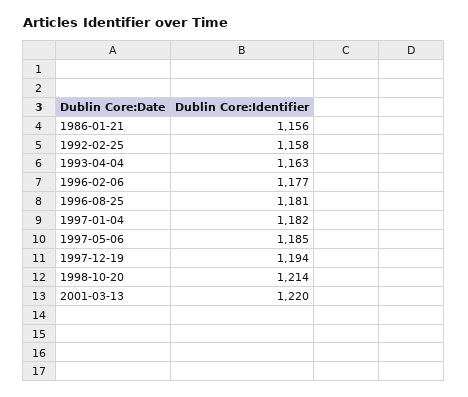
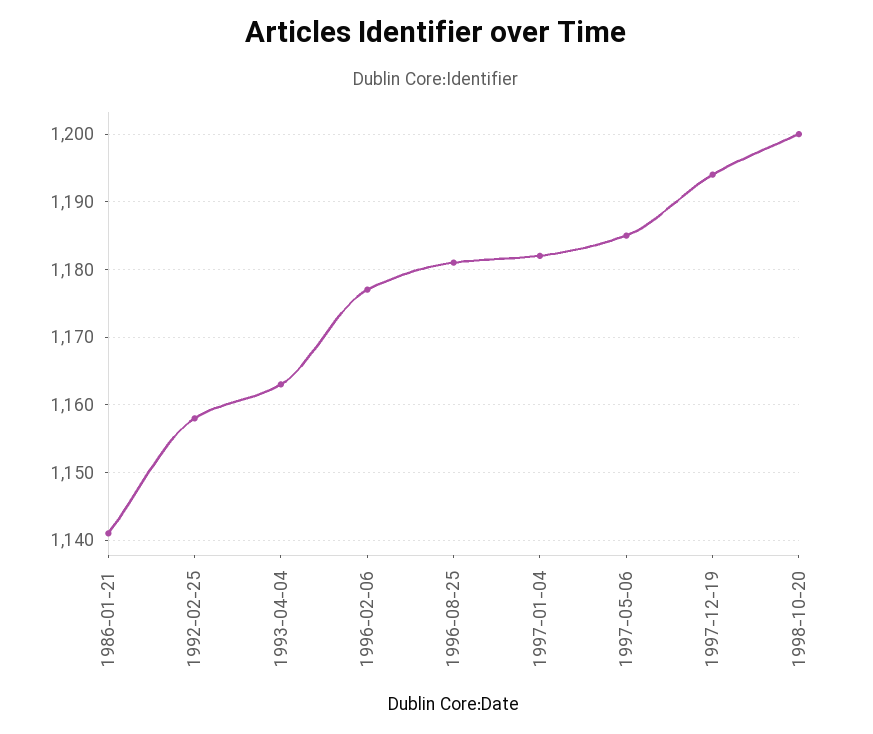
  {
-   "1986-01-21": 1156,
+   "1986-01-21": 1141,
    "1992-02-25": 1158,
    "1993-04-04": 1163,
    "1996-02-06": 1177,
    "1996-08-25": 1181,
    "1997-01-04": 1182,
    "1997-05-06": 1185,
    "1997-12-19": 1194,
-   "1998-10-20": 1214,
+   "1998-10-20": 1200
-   "2001-03-13": 1220
  }

